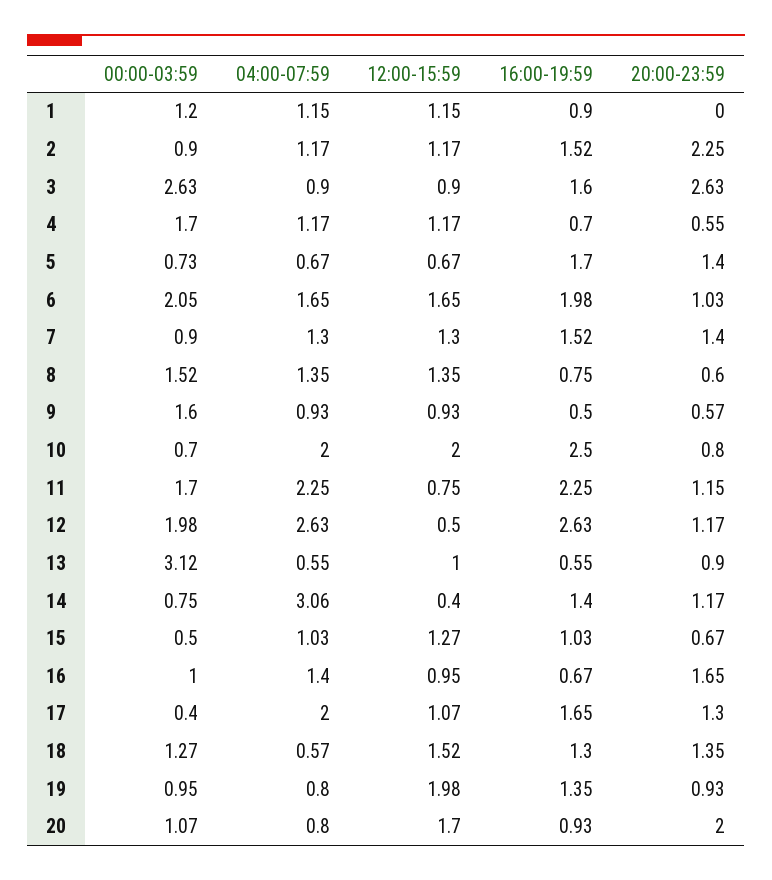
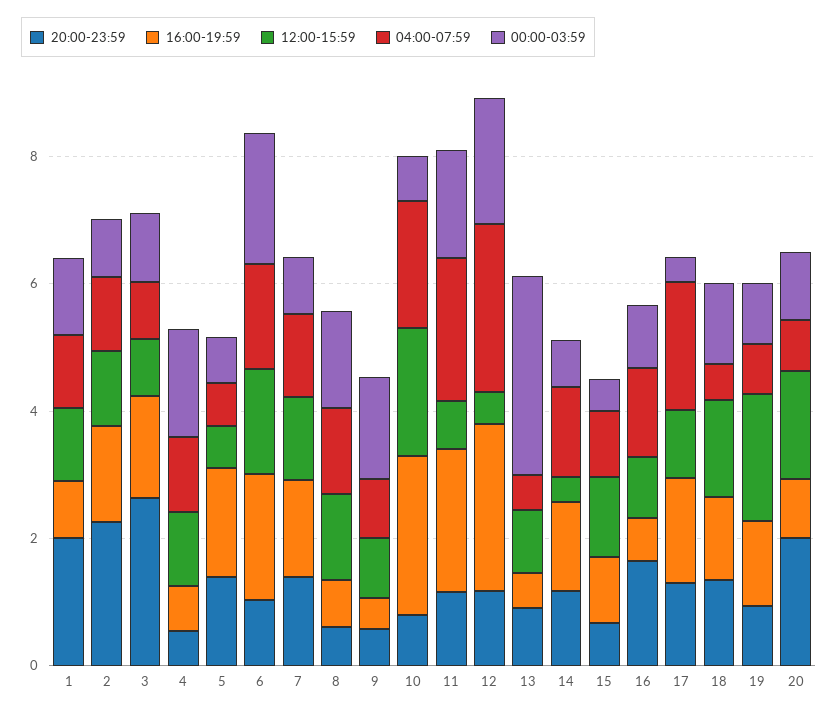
  {
    "00:00-03:59": {
      "1": 1.2,
      "2": 0.9,
-     "3": 2.63,
+     "3": 1,
      "4": 1.7,
      "5": 0.73,
      "6": 2.05,
      "7": 0.9,
      "8": 1.52,
      "9": 1.6,
      "10": 0.7,
      "11": 1.7,
      "12": 1.98,
      "13": 3.12,
      "14": 0.75,
      "15": 0.5,
      "16": 1,
      "17": 0.4,
      "18": 1.27,
      "19": 0.95,
      "20": 1.07
    },
    "04:00-07:59": {
      "1": 1.15,
      "2": 1.17,
      "3": 0.9,
      "4": 1.17,
      "5": 0.67,
      "6": 1.65,
      "7": 1.3,
      "8": 1.35,
      "9": 0.93,
      "10": 2,
      "11": 2.25,
      "12": 2.63,
      "13": 0.55,
-     "14": 3.06,
+     "14": 1.5,
      "15": 1.03,
      "16": 1.4,
      "17": 2,
      "18": 0.57,
      "19": 0.8,
      "20": 0.8
    },
    "12:00-15:59": {
      "1": 1.15,
      "2": 1.17,
      "3": 0.9,
      "4": 1.17,
      "5": 0.67,
      "6": 1.65,
      "7": 1.3,
      "8": 1.35,
      "9": 0.93,
      "10": 2,
      "11": 0.75,
      "12": 0.5,
      "13": 1,
      "14": 0.4,
      "15": 1.27,
      "16": 0.95,
      "17": 1.07,
      "18": 1.52,
      "19": 1.98,
      "20": 1.7
    },
    "16:00-19:59": {
      "1": 0.9,
      "2": 1.52,
      "3": 1.6,
      "4": 0.7,
      "5": 1.7,
      "6": 1.98,
      "7": 1.52,
      "8": 0.75,
      "9": 0.5,
      "10": 2.5,
      "11": 2.25,
      "12": 2.63,
      "13": 0.55,
      "14": 1.4,
      "15": 1.03,
      "16": 0.67,
      "17": 1.65,
      "18": 1.3,
      "19": 1.35,
      "20": 0.93
    },
    "20:00-23:59": {
-     "1": 0,
+     "1": 2,
      "2": 2.25,
      "3": 2.63,
      "4": 0.55,
      "5": 1.4,
      "6": 1.03,
      "7": 1.4,
      "8": 0.6,
      "9": 0.57,
      "10": 0.8,
      "11": 1.15,
      "12": 1.17,
      "13": 0.9,
      "14": 1.17,
      "15": 0.67,
      "16": 1.65,
      "17": 1.3,
      "18": 1.35,
      "19": 0.93,
      "20": 2
    }
  }

